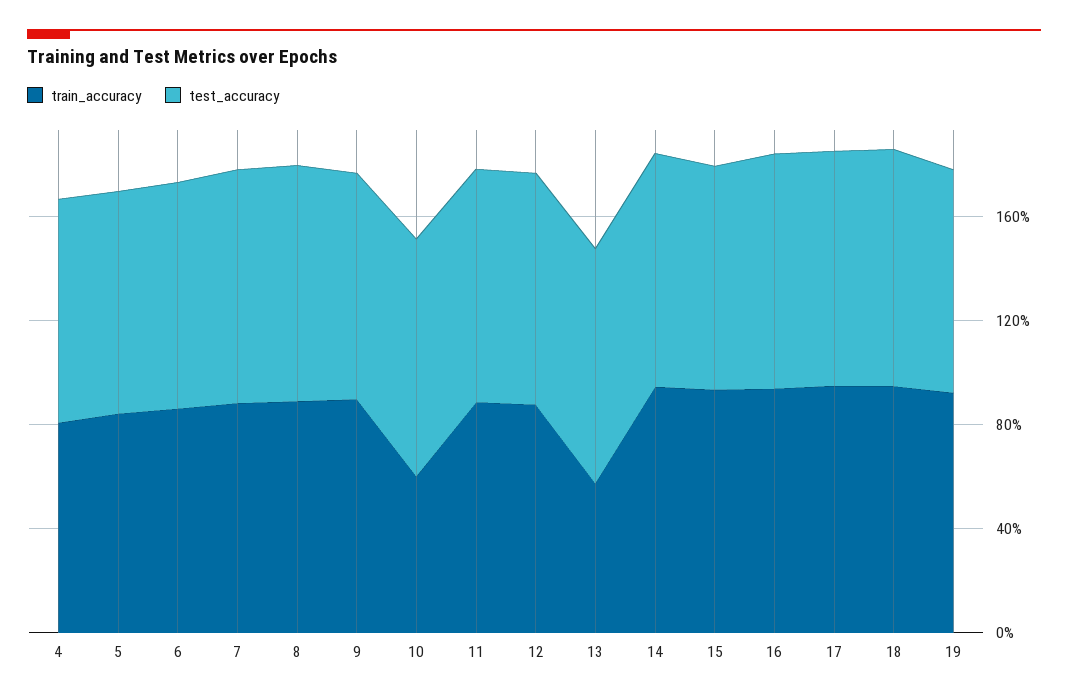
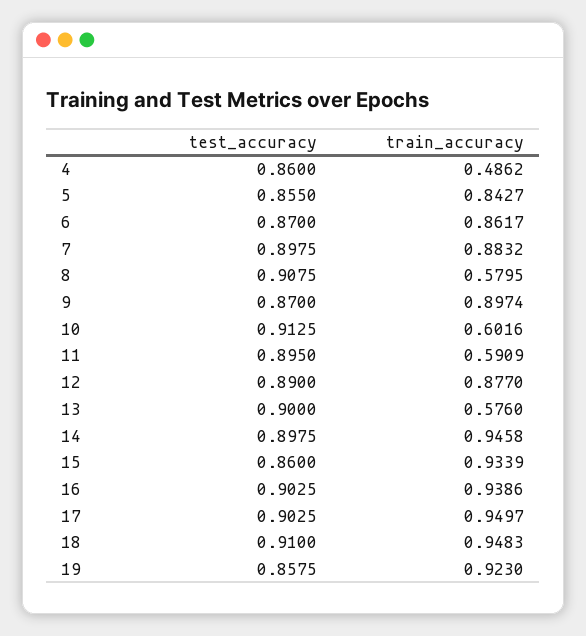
  {
    "train_accuracy": {
-     "4": 0.8,
+     "4": 0.4862,
      "5": 0.8427,
      "6": 0.8617,
      "7": 0.8832,
-     "8": 0.9,
+     "8": 0.5795,
      "9": 0.8974,
      "10": 0.6016,
-     "11": 0.9,
+     "11": 0.5909,
      "12": 0.877,
      "13": 0.576,
      "14": 0.9458,
      "15": 0.9339,
      "16": 0.9386,
      "17": 0.9497,
      "18": 0.9483,
      "19": 0.923
    },
    "test_accuracy": {
      "4": 0.86,
      "5": 0.855,
      "6": 0.87,
      "7": 0.8975,
      "8": 0.9075,
      "9": 0.87,
      "10": 0.9125,
      "11": 0.895,
      "12": 0.89,
      "13": 0.9,
      "14": 0.8975,
      "15": 0.86,
      "16": 0.9025,
      "17": 0.9025,
      "18": 0.91,
      "19": 0.8575
    }
  }

